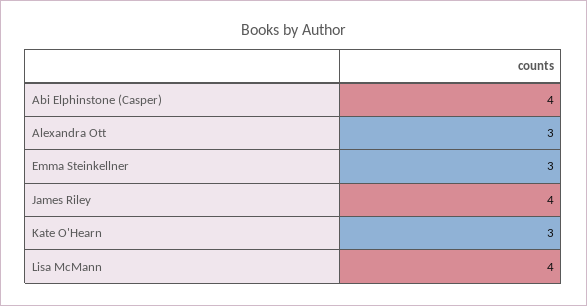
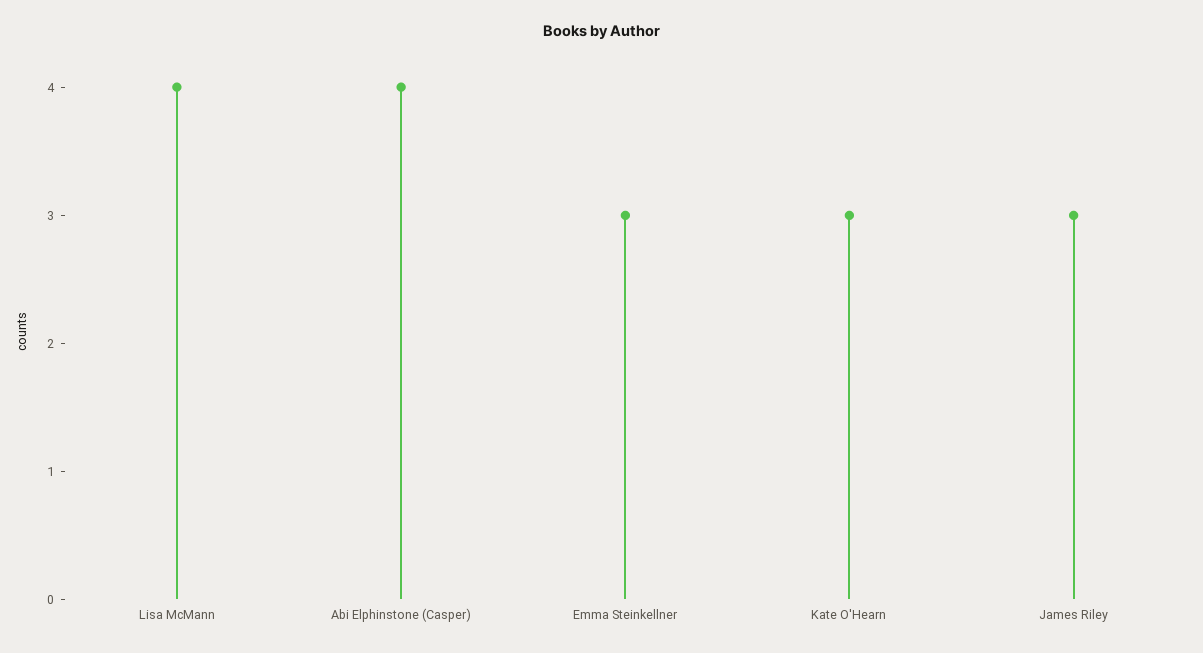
  {
    "Abi Elphinstone (Casper)": 4,
-   "Alexandra Ott": 3,
    "Emma Steinkellner": 3,
-   "James Riley": 4,
+   "James Riley": 3,
    "Kate O'Hearn": 3,
    "Lisa McMann": 4
  }

